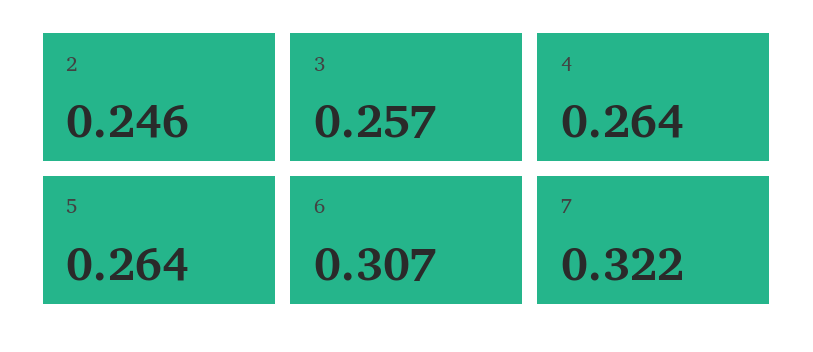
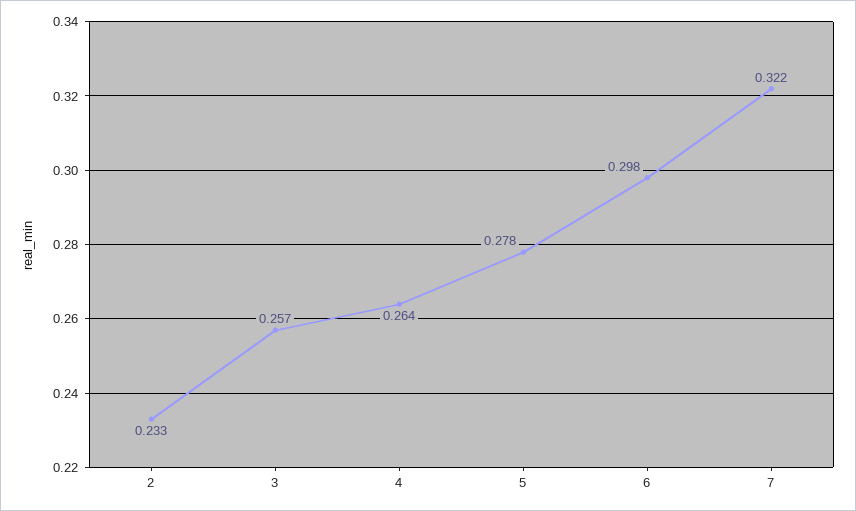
  {
-   "2": 0.246,
+   "2": 0.233,
    "3": 0.257,
    "4": 0.264,
-   "5": 0.264,
+   "5": 0.278,
-   "6": 0.307,
+   "6": 0.298,
    "7": 0.322
  }

